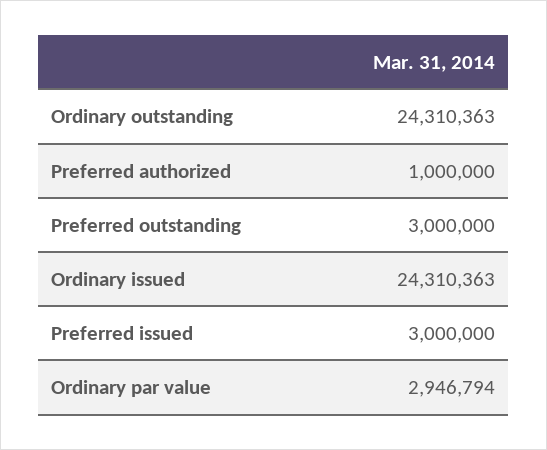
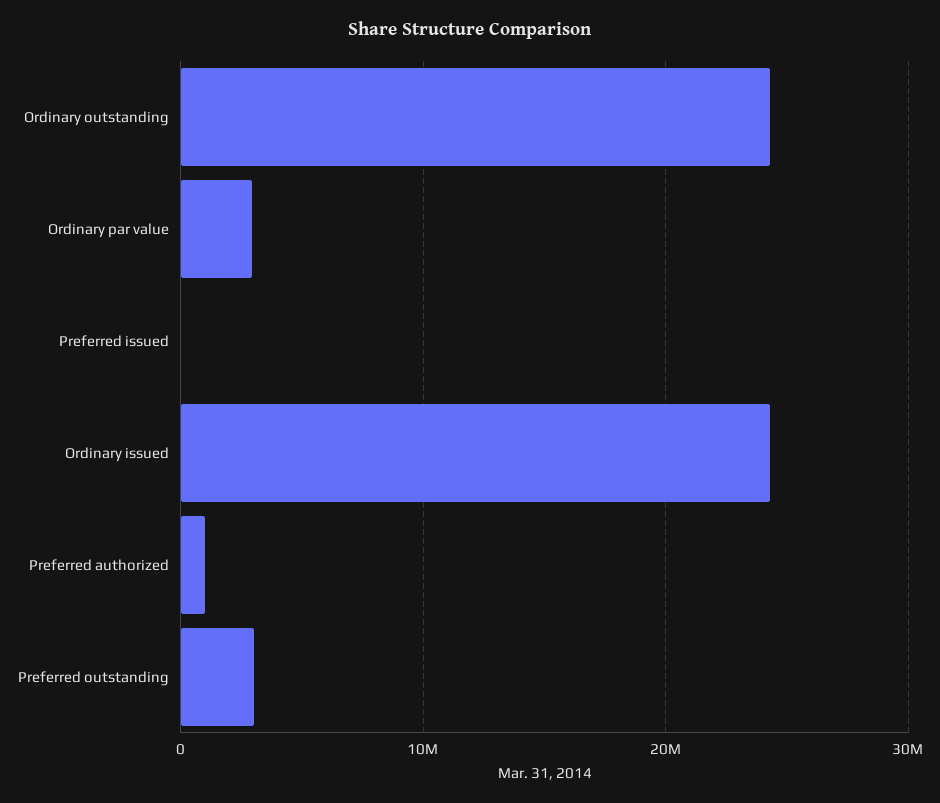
  {
    "Ordinary outstanding": 24310363,
    "Preferred authorized": 1000000,
    "Preferred outstanding": 3000000,
    "Ordinary issued": 24310363,
-   "Preferred issued": 3000000,
+   "Preferred issued": 0,
    "Ordinary par value": 2946794
  }

